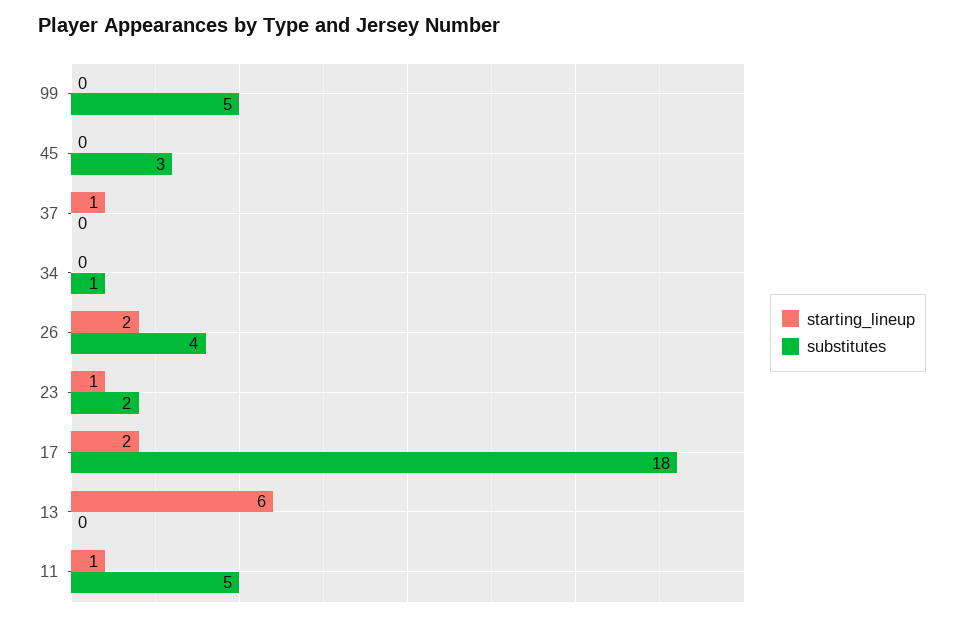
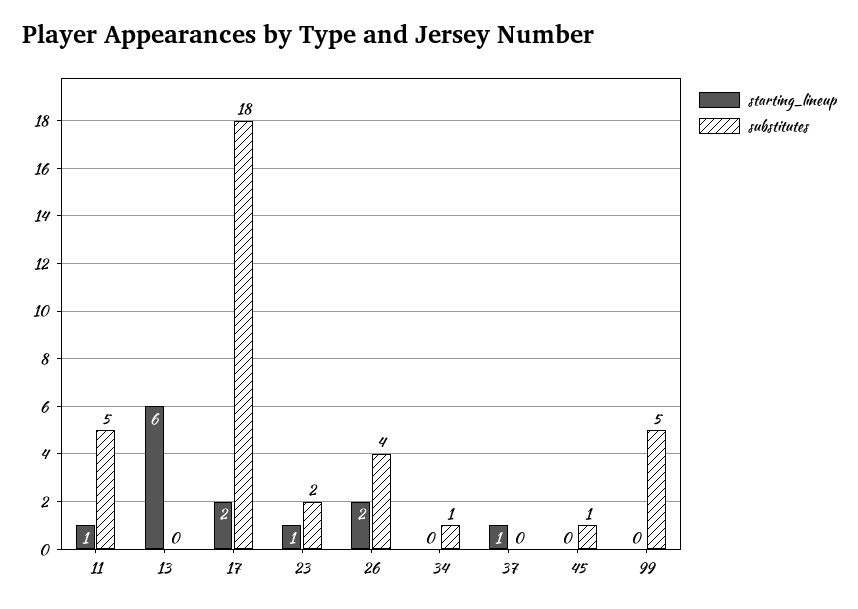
  {
    "starting_lineup": {
      "99": 0,
      "45": 0,
      "37": 1,
      "34": 0,
      "26": 2,
      "23": 1,
      "17": 2,
      "13": 6,
      "11": 1
    },
    "substitutes": {
      "99": 5,
-     "45": 3,
+     "45": 1,
      "37": 0,
      "34": 1,
      "26": 4,
      "23": 2,
      "17": 18,
      "13": 0,
      "11": 5
    }
  }

